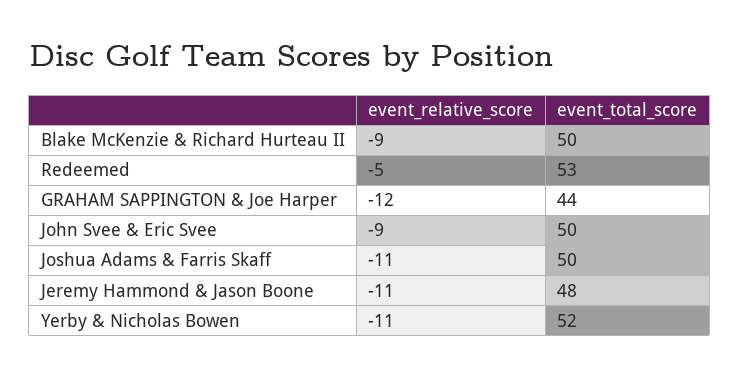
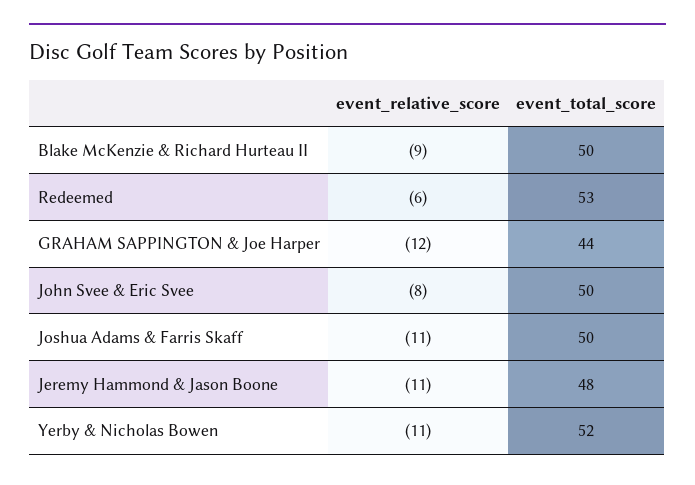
  {
    "event_relative_score": {
      "Blake McKenzie & Richard Hurteau II": -9,
-     "Redeemed": -5,
+     "Redeemed": -6,
      "GRAHAM SAPPINGTON & Joe Harper": -12,
-     "John Svee & Eric Svee": -9,
+     "John Svee & Eric Svee": -8,
      "Joshua Adams & Farris Skaff": -11,
      "Jeremy Hammond & Jason Boone": -11,
      "Yerby & Nicholas Bowen": -11
    },
    "event_total_score": {
      "Blake McKenzie & Richard Hurteau II": 50,
      "Redeemed": 53,
      "GRAHAM SAPPINGTON & Joe Harper": 44,
      "John Svee & Eric Svee": 50,
      "Joshua Adams & Farris Skaff": 50,
      "Jeremy Hammond & Jason Boone": 48,
      "Yerby & Nicholas Bowen": 52
    }
  }

